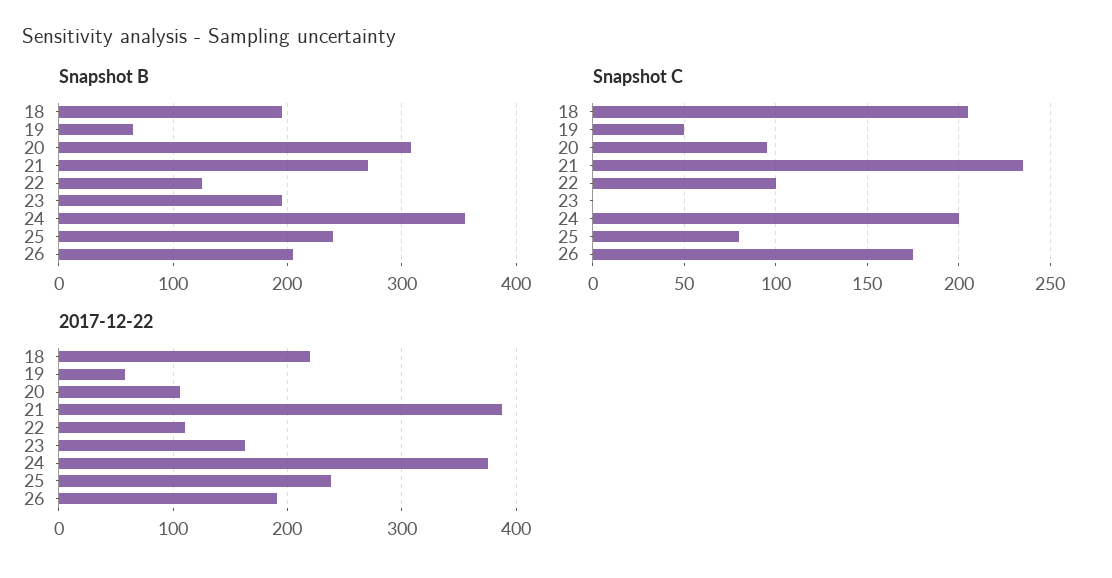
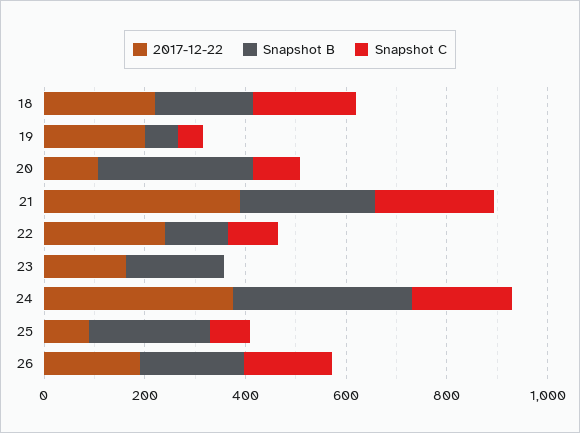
  {
    "Snapshot B": {
      "18": 200,
      "19": 70,
      "20": 310,
      "21": 270,
      "22": 130,
      "23": 200,
      "24": 360,
      "25": 240,
      "26": 210
    },
    "Snapshot C": {
      "18": 205,
      "19": 50,
      "20": 95,
      "21": 235,
      "22": 100,
      "23": 0,
      "24": 200,
      "25": 80,
      "26": 175
    },
    "2017-12-22": {
      "18": 220,
-     "19": 60,
+     "19": 200,
      "20": 110,
      "21": 390,
-     "22": 110,
+     "22": 250,
      "23": 160,
      "24": 380,
-     "25": 240,
+     "25": 100,
      "26": 190
    }
  }

